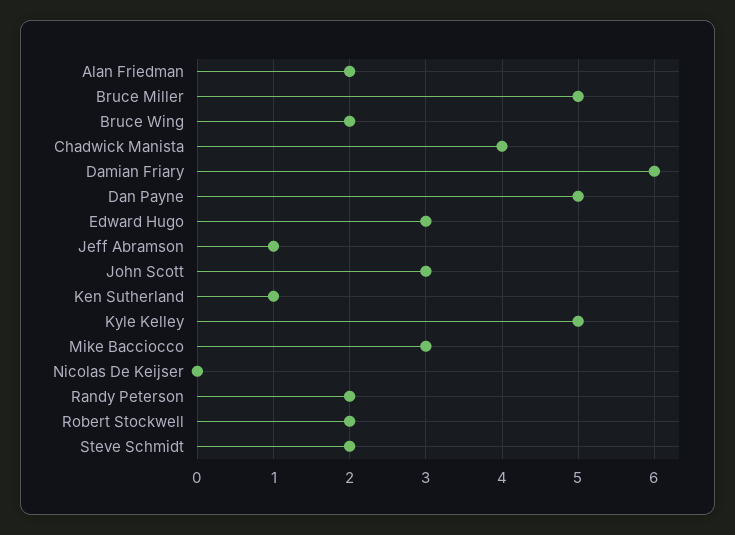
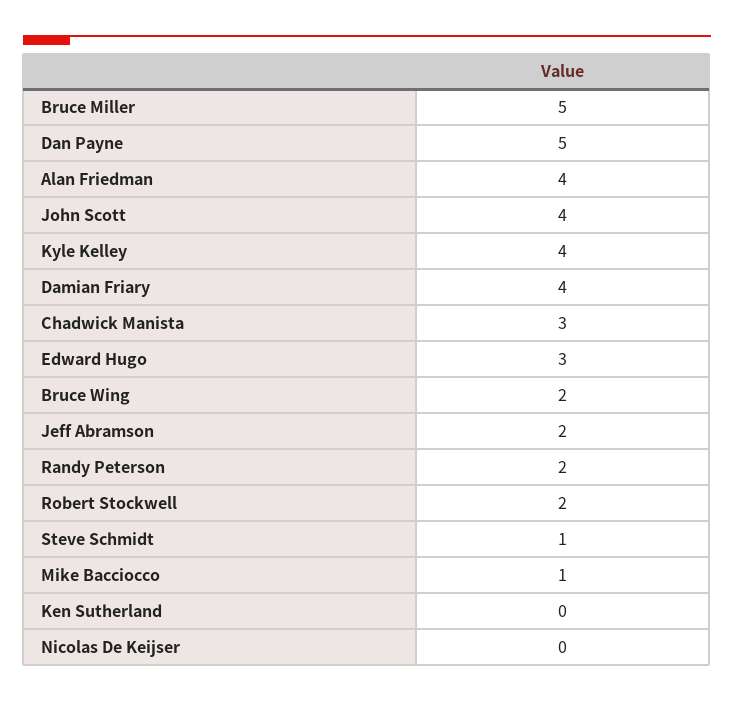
  {
-   "Alan Friedman": 2,
+   "Alan Friedman": 4,
    "Bruce Miller": 5,
    "Bruce Wing": 2,
-   "Chadwick Manista": 4,
+   "Chadwick Manista": 3,
-   "Damian Friary": 6,
+   "Damian Friary": 4,
    "Dan Payne": 5,
    "Edward Hugo": 3,
-   "Jeff Abramson": 1,
+   "Jeff Abramson": 2,
-   "John Scott": 3,
+   "John Scott": 4,
-   "Ken Sutherland": 1,
+   "Ken Sutherland": 0,
-   "Kyle Kelley": 5,
+   "Kyle Kelley": 4,
-   "Mike Bacciocco": 3,
+   "Mike Bacciocco": 1,
    "Nicolas De Keijser": 0,
    "Randy Peterson": 2,
    "Robert Stockwell": 2,
-   "Steve Schmidt": 2
+   "Steve Schmidt": 1
  }

